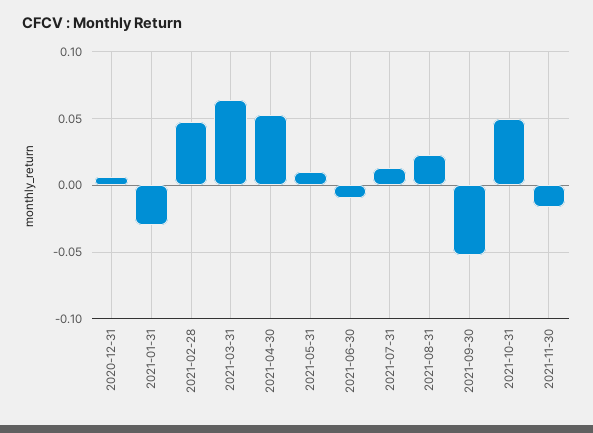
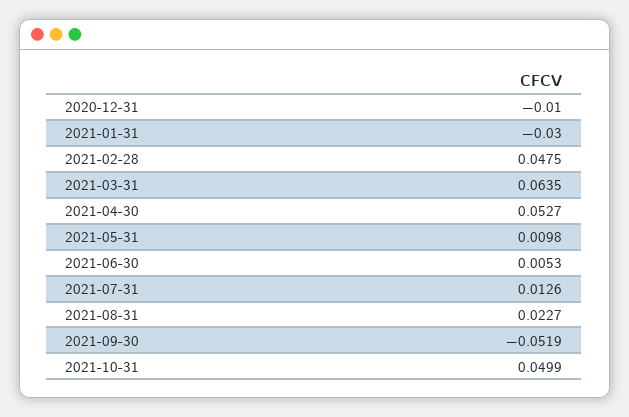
  {
-   "2020-12-31": 0.005,
+   "2020-12-31": -0.01,
    "2021-01-31": -0.03,
    "2021-02-28": 0.0475,
    "2021-03-31": 0.0635,
    "2021-04-30": 0.0527,
    "2021-05-31": 0.0098,
-   "2021-06-30": -0.01,
+   "2021-06-30": 0.0053,
    "2021-07-31": 0.0126,
    "2021-08-31": 0.0227,
    "2021-09-30": -0.0519,
-   "2021-10-31": 0.0499,
+   "2021-10-31": 0.0499
-   "2021-11-30": -0.015
  }

